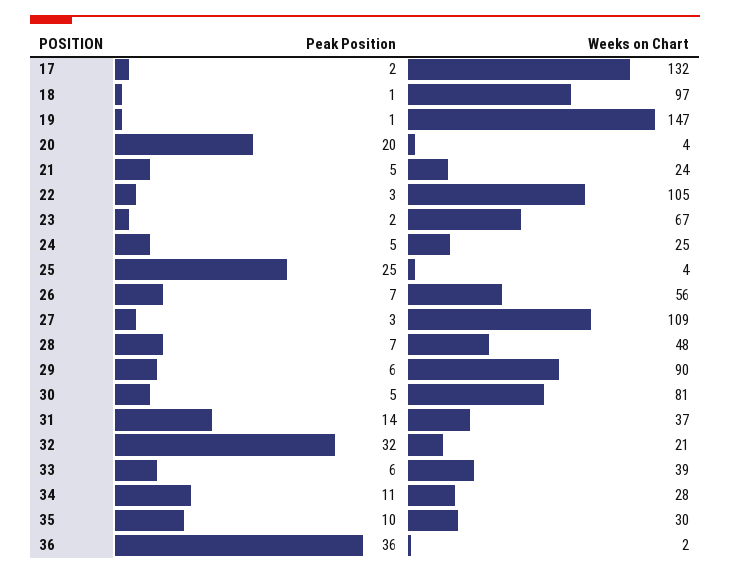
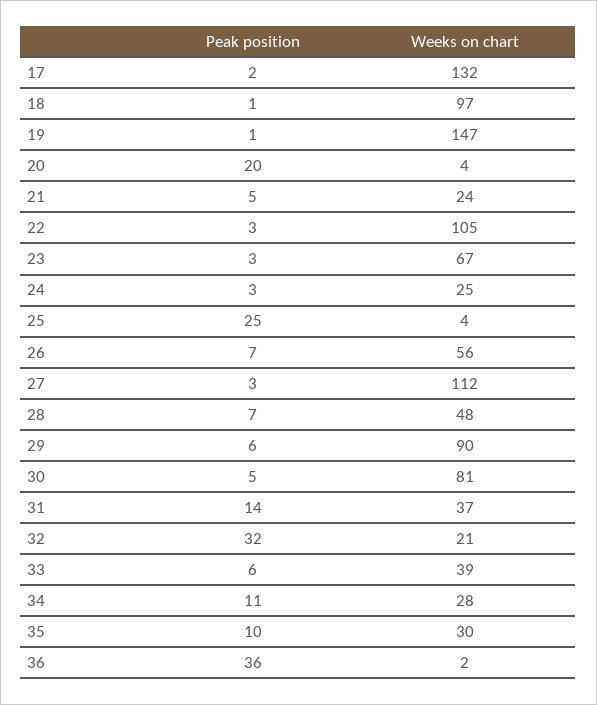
  {
    "Peak Position": {
      "17": 2,
      "18": 1,
      "19": 1,
      "20": 20,
      "21": 5,
      "22": 3,
-     "23": 2,
+     "23": 3,
-     "24": 5,
+     "24": 3,
      "25": 25,
      "26": 7,
      "27": 3,
      "28": 7,
      "29": 6,
      "30": 5,
      "31": 14,
      "32": 32,
      "33": 6,
      "34": 11,
      "35": 10,
      "36": 36
    },
    "Weeks on Chart": {
      "17": 132,
      "18": 97,
      "19": 147,
      "20": 4,
      "21": 24,
      "22": 105,
      "23": 67,
      "24": 25,
      "25": 4,
      "26": 56,
-     "27": 109,
+     "27": 112,
      "28": 48,
      "29": 90,
      "30": 81,
      "31": 37,
      "32": 21,
      "33": 39,
      "34": 28,
      "35": 30,
      "36": 2
    }
  }

